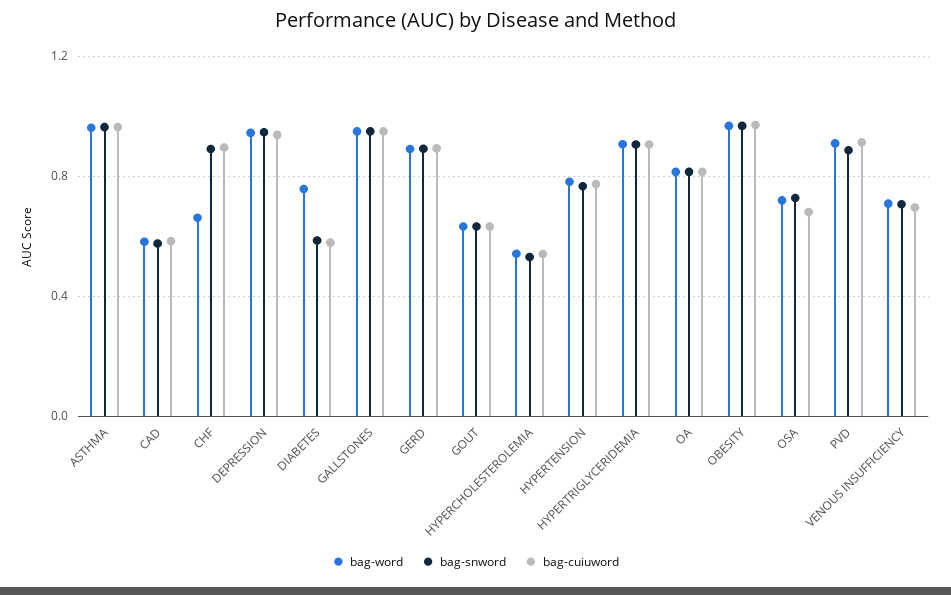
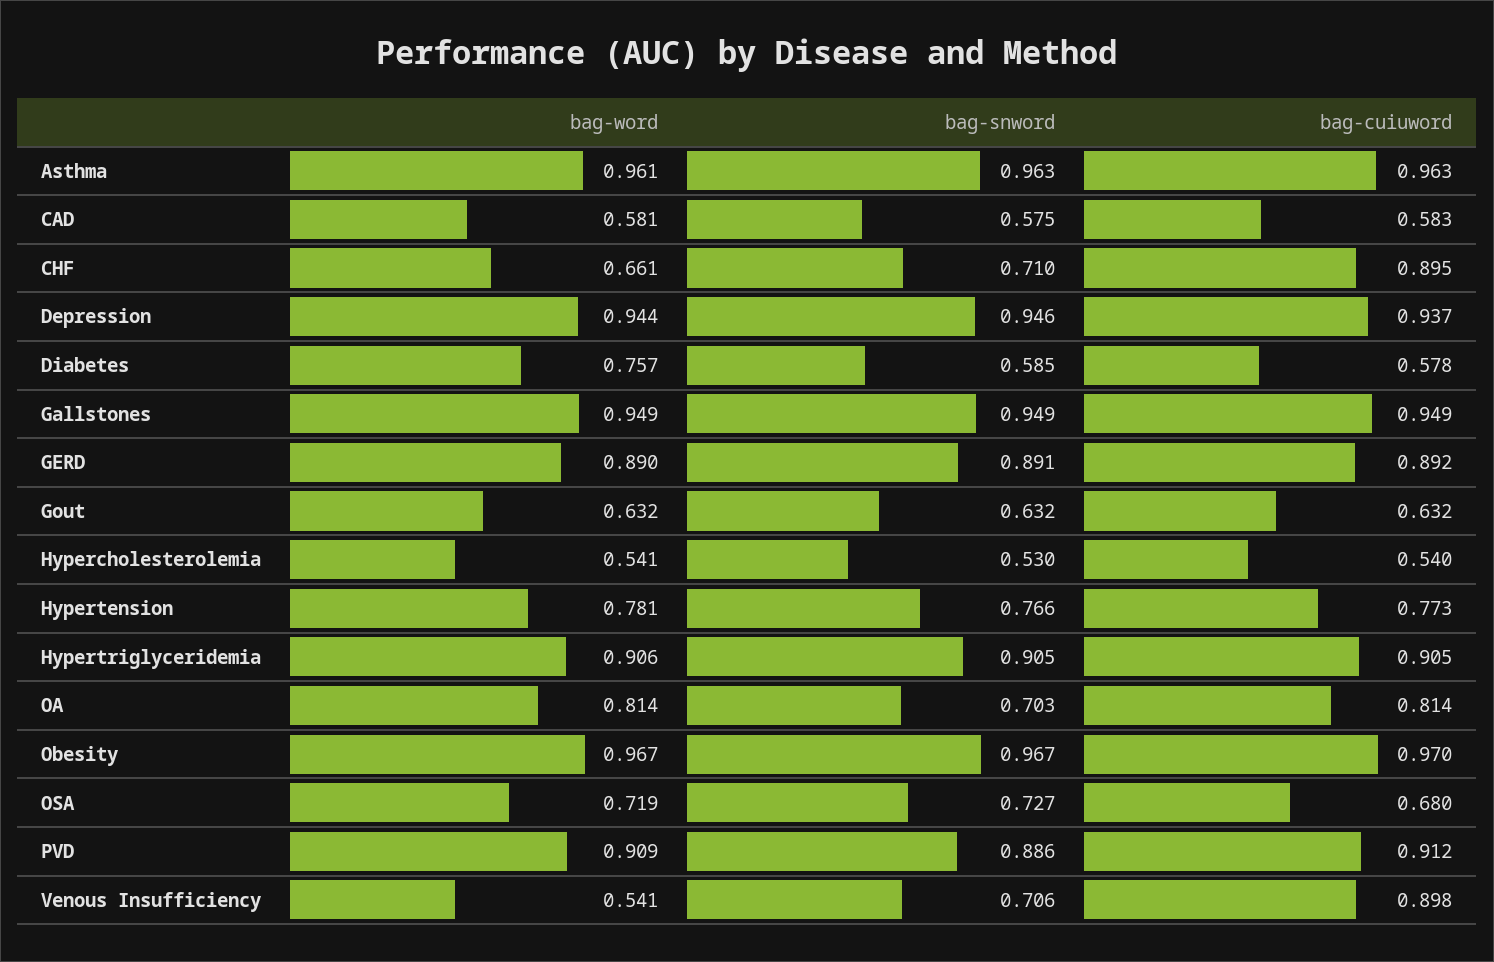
  {
    "bag-word": {
      "ASTHMA": 0.961,
      "CAD": 0.581,
      "CHF": 0.661,
      "DEPRESSION": 0.944,
      "DIABETES": 0.757,
      "GALLSTONES": 0.949,
      "GERD": 0.89,
      "GOUT": 0.632,
      "HYPERCHOLESTEROLEMIA": 0.541,
      "HYPERTENSION": 0.781,
      "HYPERTRIGLYCERIDEMIA": 0.906,
      "OA": 0.814,
      "OBESITY": 0.967,
      "OSA": 0.719,
      "PVD": 0.909,
-     "VENOUS INSUFFICIENCY": 0.7
+     "VENOUS INSUFFICIENCY": 0.541
    },
    "bag-snword": {
      "ASTHMA": 0.963,
      "CAD": 0.575,
-     "CHF": 0.9,
+     "CHF": 0.71,
      "DEPRESSION": 0.946,
      "DIABETES": 0.585,
      "GALLSTONES": 0.949,
      "GERD": 0.891,
      "GOUT": 0.632,
      "HYPERCHOLESTEROLEMIA": 0.53,
      "HYPERTENSION": 0.766,
      "HYPERTRIGLYCERIDEMIA": 0.905,
-     "OA": 0.8,
+     "OA": 0.703,
      "OBESITY": 0.967,
      "OSA": 0.727,
      "PVD": 0.886,
      "VENOUS INSUFFICIENCY": 0.706
    },
    "bag-cuiuword": {
      "ASTHMA": 0.963,
      "CAD": 0.583,
      "CHF": 0.895,
      "DEPRESSION": 0.937,
      "DIABETES": 0.578,
      "GALLSTONES": 0.949,
      "GERD": 0.892,
      "GOUT": 0.632,
      "HYPERCHOLESTEROLEMIA": 0.54,
      "HYPERTENSION": 0.773,
      "HYPERTRIGLYCERIDEMIA": 0.905,
      "OA": 0.814,
      "OBESITY": 0.97,
      "OSA": 0.68,
      "PVD": 0.912,
-     "VENOUS INSUFFICIENCY": 0.7
+     "VENOUS INSUFFICIENCY": 0.898
    }
  }

